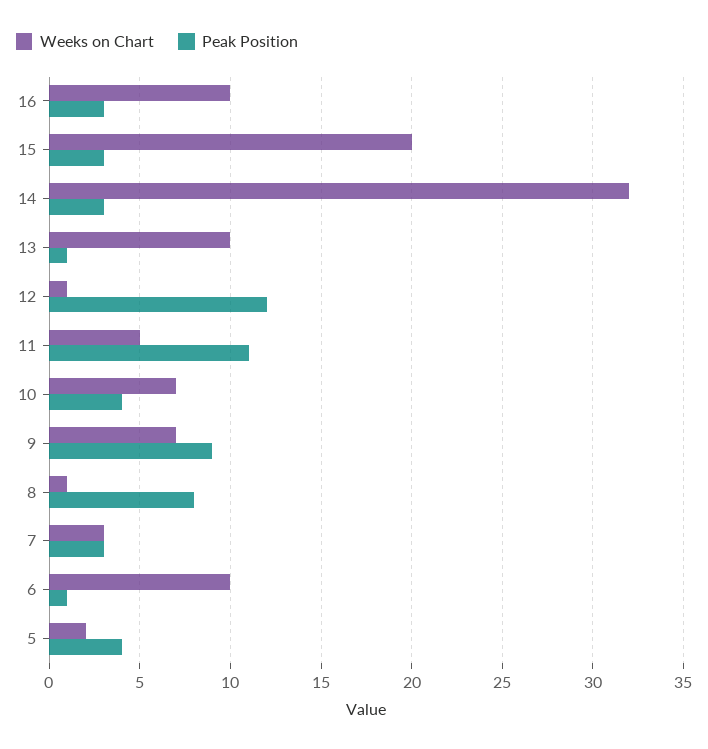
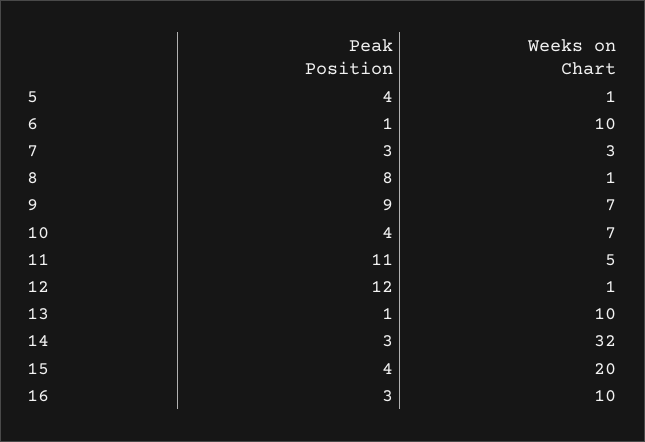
  {
    "Weeks on Chart": {
      "16": 10,
      "15": 20,
      "14": 32,
      "13": 10,
      "12": 1,
      "11": 5,
      "10": 7,
      "9": 7,
      "8": 1,
      "7": 3,
      "6": 10,
-     "5": 2
+     "5": 1
    },
    "Peak Position": {
      "16": 3,
-     "15": 3,
+     "15": 4,
      "14": 3,
      "13": 1,
      "12": 12,
      "11": 11,
      "10": 4,
      "9": 9,
      "8": 8,
      "7": 3,
      "6": 1,
      "5": 4
    }
  }

